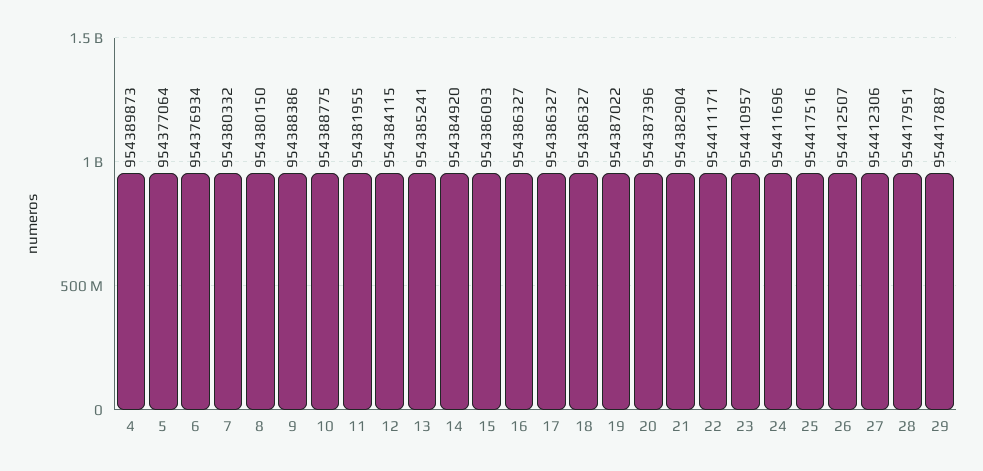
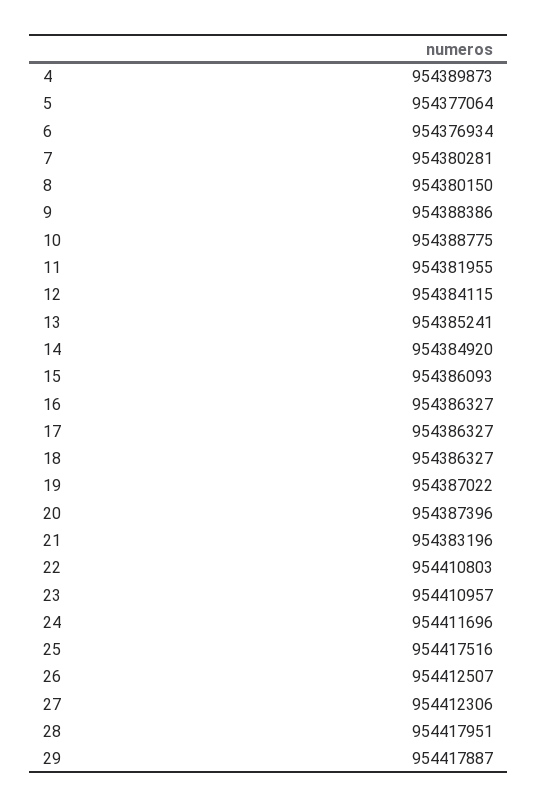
  {
    "4": 954389873,
    "5": 954377064,
    "6": 954376934,
-   "7": 954380332,
+   "7": 954380281,
    "8": 954380150,
    "9": 954388386,
    "10": 954388775,
    "11": 954381955,
    "12": 954384115,
    "13": 954385241,
    "14": 954384920,
    "15": 954386093,
    "16": 954386327,
    "17": 954386327,
    "18": 954386327,
    "19": 954387022,
    "20": 954387396,
-   "21": 954382904,
+   "21": 954383196,
-   "22": 954411171,
+   "22": 954410803,
    "23": 954410957,
    "24": 954411696,
    "25": 954417516,
    "26": 954412507,
    "27": 954412306,
    "28": 954417951,
    "29": 954417887
  }

